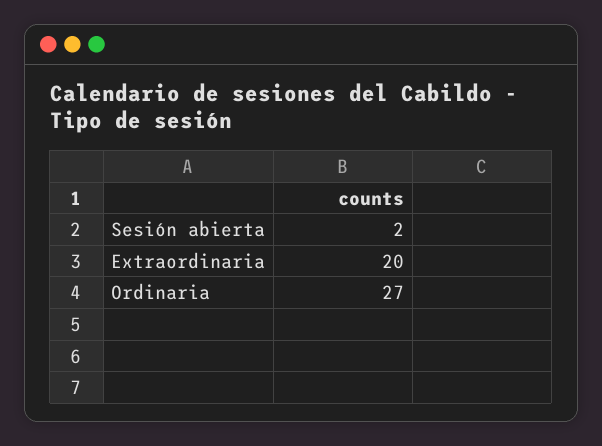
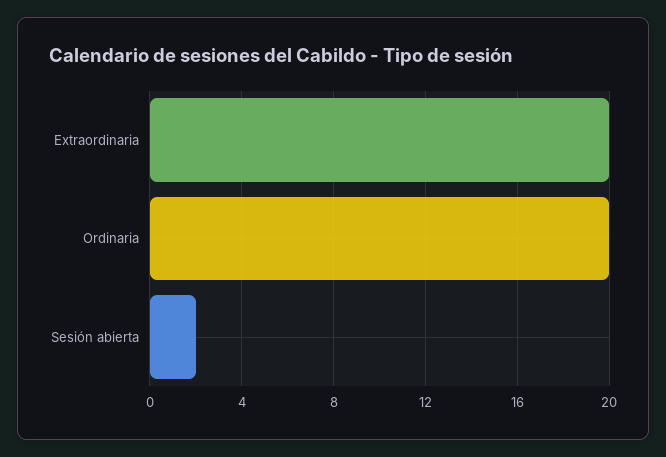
  {
    "Sesión abierta": 2,
    "Extraordinaria": 20,
-   "Ordinaria": 27
+   "Ordinaria": 20
  }

